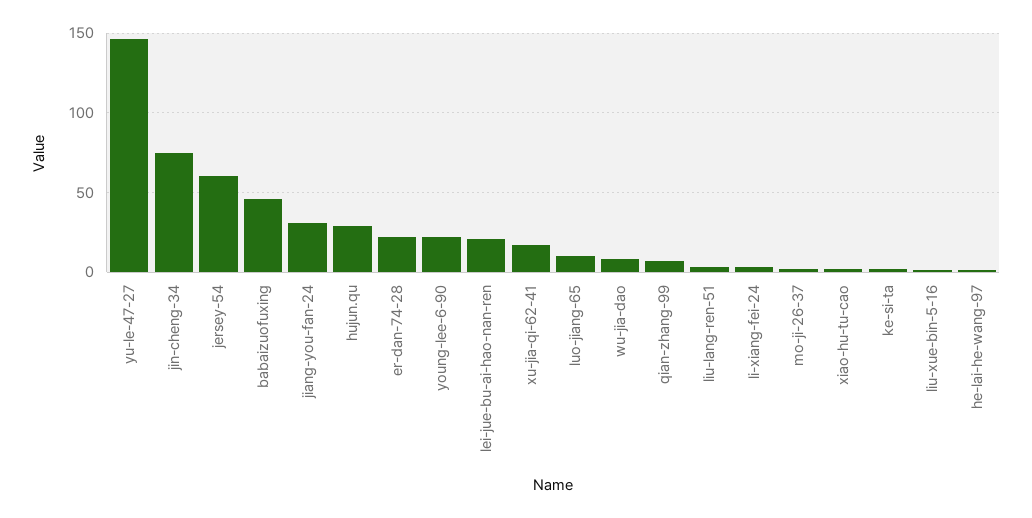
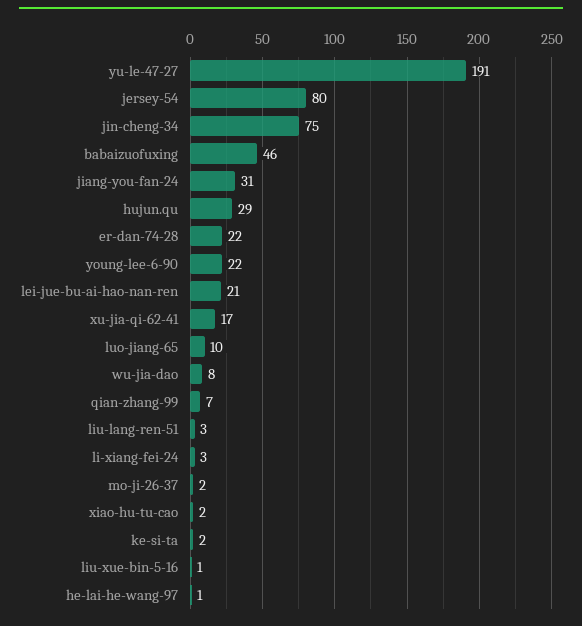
  {
-   "yu-le-47-27": 145,
+   "yu-le-47-27": 191,
    "jin-cheng-34": 75,
-   "jersey-54": 60,
+   "jersey-54": 80,
    "babaizuofuxing": 46,
    "jiang-you-fan-24": 31,
    "hujun.qu": 29,
    "er-dan-74-28": 22,
    "young-lee-6-90": 22,
    "lei-jue-bu-ai-hao-nan-ren": 21,
    "xu-jia-qi-62-41": 17,
    "luo-jiang-65": 10,
    "wu-jia-dao": 8,
    "qian-zhang-99": 7,
    "liu-lang-ren-51": 3,
    "li-xiang-fei-24": 3,
    "mo-ji-26-37": 2,
    "xiao-hu-tu-cao": 2,
    "ke-si-ta": 2,
    "liu-xue-bin-5-16": 1,
    "he-lai-he-wang-97": 1
  }

